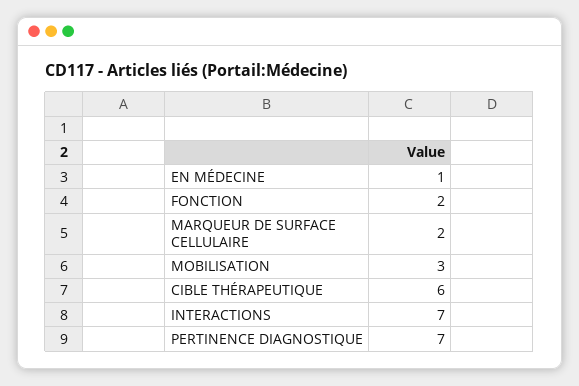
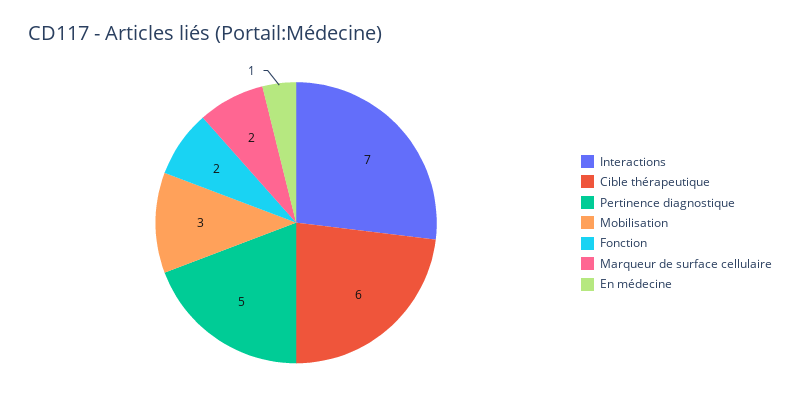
  {
    "EN MÉDECINE": 1,
    "FONCTION": 2,
    "MARQUEUR DE SURFACE CELLULAIRE": 2,
    "MOBILISATION": 3,
    "CIBLE THÉRAPEUTIQUE": 6,
    "INTERACTIONS": 7,
-   "PERTINENCE DIAGNOSTIQUE": 7
+   "PERTINENCE DIAGNOSTIQUE": 5
  }

